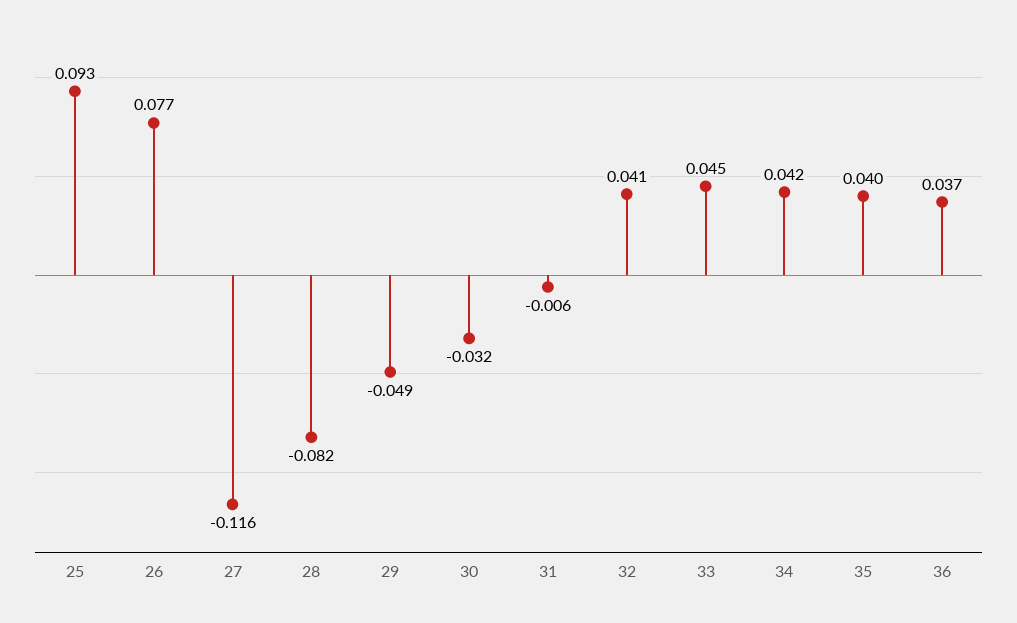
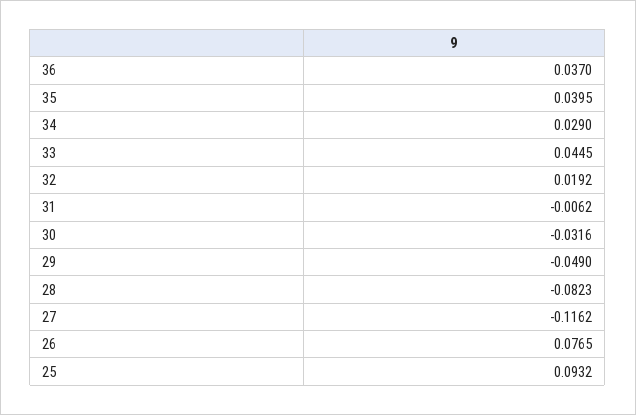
  {
    "25": 0.0932,
    "26": 0.0765,
    "27": -0.1162,
    "28": -0.0823,
    "29": -0.049,
    "30": -0.0316,
    "31": -0.0062,
-   "32": 0.041,
+   "32": 0.0192,
    "33": 0.0445,
-   "34": 0.042,
+   "34": 0.029,
    "35": 0.0395,
    "36": 0.037
  }

